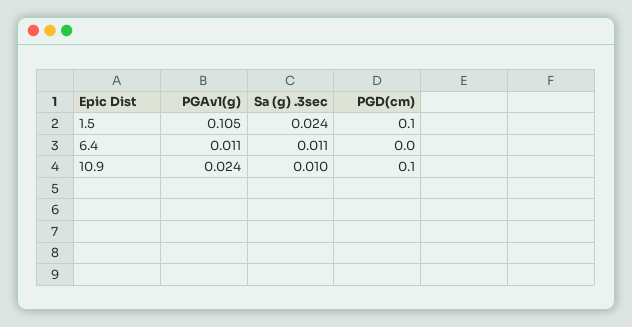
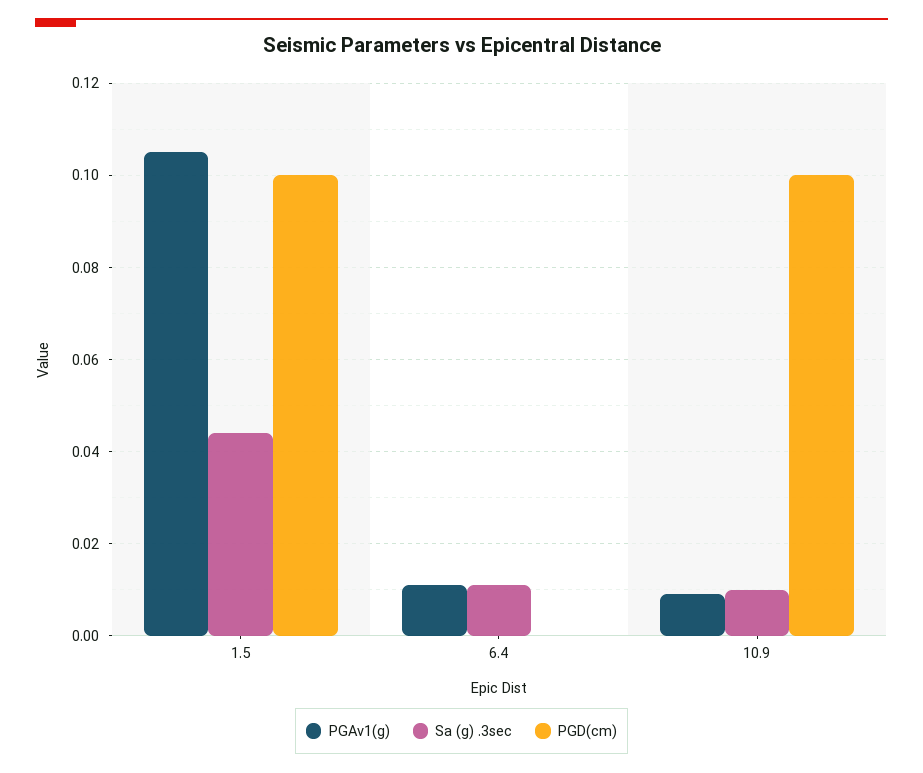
  {
    "PGAv1(g)": {
      "1.5": 0.105,
      "6.4": 0.011,
-     "10.9": 0.024
+     "10.9": 0.01
    },
    "Sa (g) .3sec": {
-     "1.5": 0.024,
+     "1.5": 0.045,
      "6.4": 0.011,
      "10.9": 0.01
    },
    "PGD(cm)": {
      "1.5": 0.1,
      "6.4": 0,
      "10.9": 0.1
    }
  }

